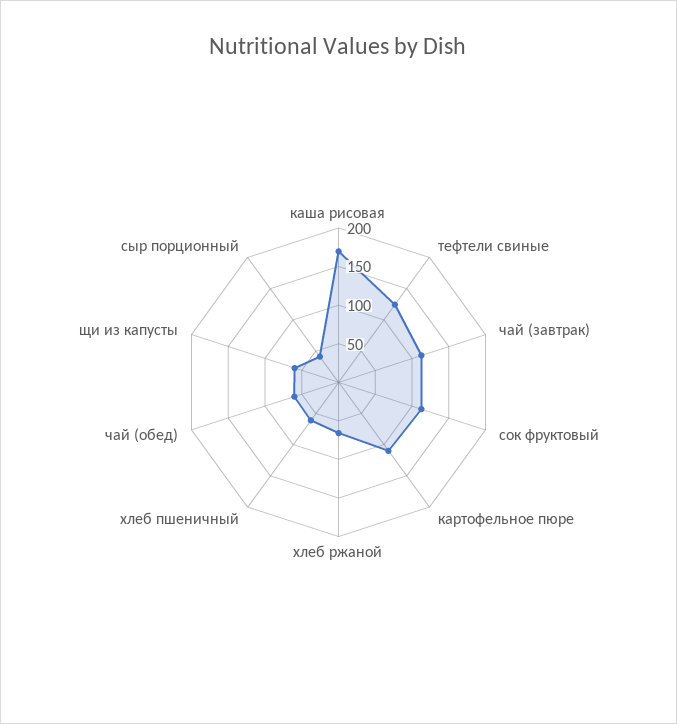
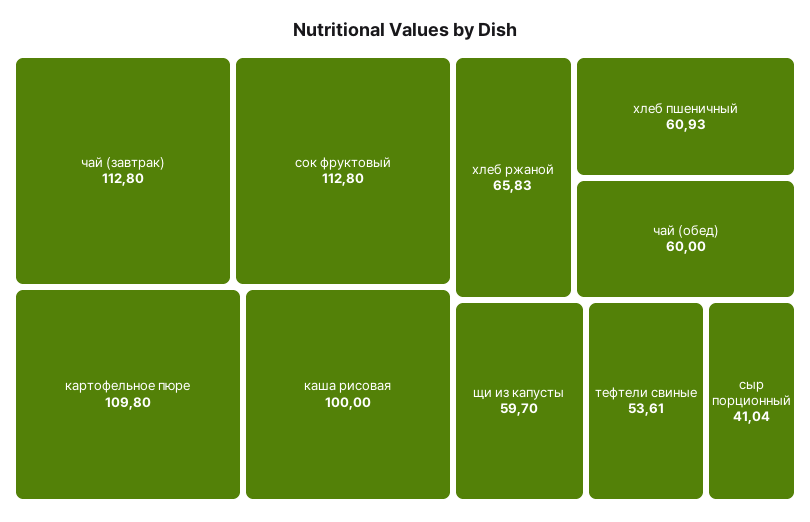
  {
-   "каша рисовая": 175,
+   "каша рисовая": 100,
-   "тефтели свиные": 125,
+   "тефтели свиные": 53.61,
    "чай (завтрак)": 112.8,
    "сок фруктовый": 112.8,
    "картофельное пюре": 109.8,
    "хлеб ржаной": 65.83,
    "хлеб пшеничный": 60.93,
    "чай (обед)": 60,
    "щи из капусты": 59.7,
    "сыр порционный": 41.04
  }

